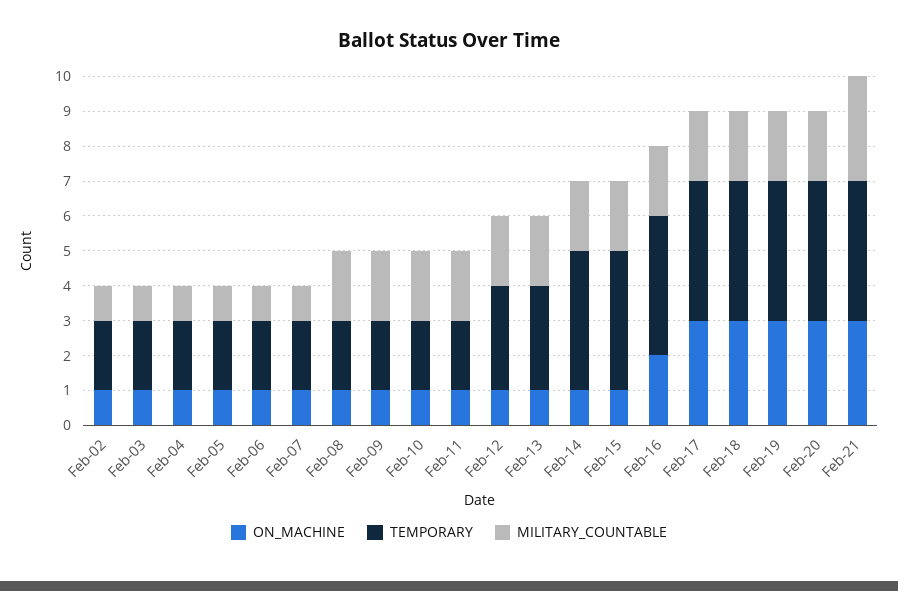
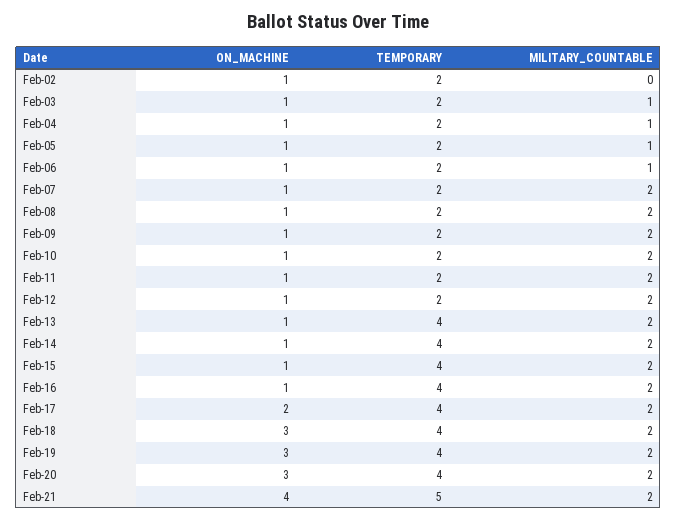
  {
    "ON_MACHINE": {
      "Feb-02": 1,
      "Feb-03": 1,
      "Feb-04": 1,
      "Feb-05": 1,
      "Feb-06": 1,
      "Feb-07": 1,
      "Feb-08": 1,
      "Feb-09": 1,
      "Feb-10": 1,
      "Feb-11": 1,
      "Feb-12": 1,
      "Feb-13": 1,
      "Feb-14": 1,
      "Feb-15": 1,
-     "Feb-16": 2,
+     "Feb-16": 1,
-     "Feb-17": 3,
+     "Feb-17": 2,
      "Feb-18": 3,
      "Feb-19": 3,
      "Feb-20": 3,
-     "Feb-21": 3
+     "Feb-21": 4
    },
    "TEMPORARY": {
      "Feb-02": 2,
      "Feb-03": 2,
      "Feb-04": 2,
      "Feb-05": 2,
      "Feb-06": 2,
      "Feb-07": 2,
      "Feb-08": 2,
      "Feb-09": 2,
      "Feb-10": 2,
      "Feb-11": 2,
-     "Feb-12": 3,
+     "Feb-12": 2,
-     "Feb-13": 3,
+     "Feb-13": 4,
      "Feb-14": 4,
      "Feb-15": 4,
      "Feb-16": 4,
      "Feb-17": 4,
      "Feb-18": 4,
      "Feb-19": 4,
      "Feb-20": 4,
-     "Feb-21": 4
+     "Feb-21": 5
    },
    "MILITARY_COUNTABLE": {
-     "Feb-02": 1,
+     "Feb-02": 0,
      "Feb-03": 1,
      "Feb-04": 1,
      "Feb-05": 1,
      "Feb-06": 1,
-     "Feb-07": 1,
+     "Feb-07": 2,
      "Feb-08": 2,
      "Feb-09": 2,
      "Feb-10": 2,
      "Feb-11": 2,
      "Feb-12": 2,
      "Feb-13": 2,
      "Feb-14": 2,
      "Feb-15": 2,
      "Feb-16": 2,
      "Feb-17": 2,
      "Feb-18": 2,
      "Feb-19": 2,
      "Feb-20": 2,
-     "Feb-21": 3
+     "Feb-21": 2
    }
  }

